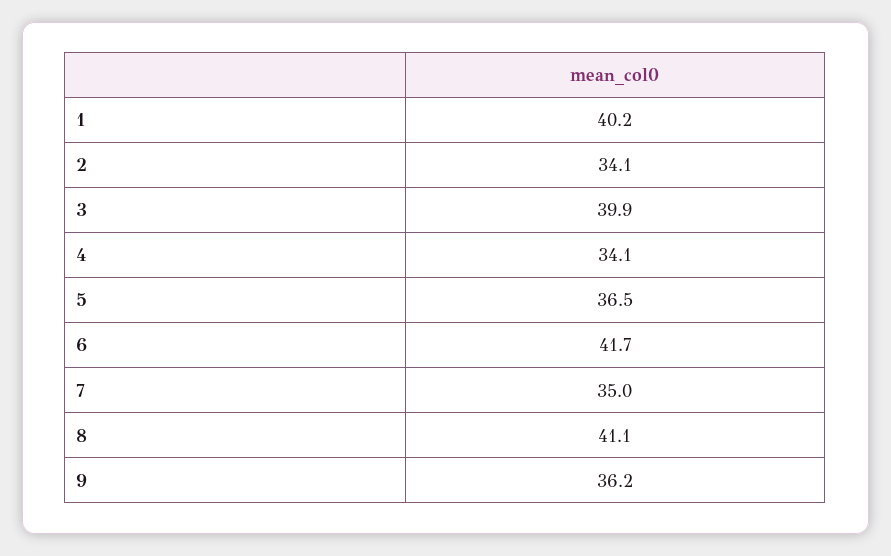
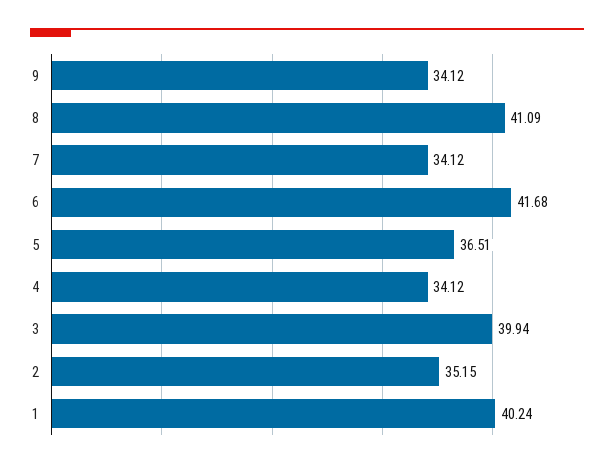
  {
    "1": 40.24,
-   "2": 34.1,
+   "2": 35.15,
    "3": 39.94,
    "4": 34.12,
    "5": 36.51,
    "6": 41.68,
-   "7": 35,
+   "7": 34.12,
    "8": 41.09,
-   "9": 36.2
+   "9": 34.12
  }

